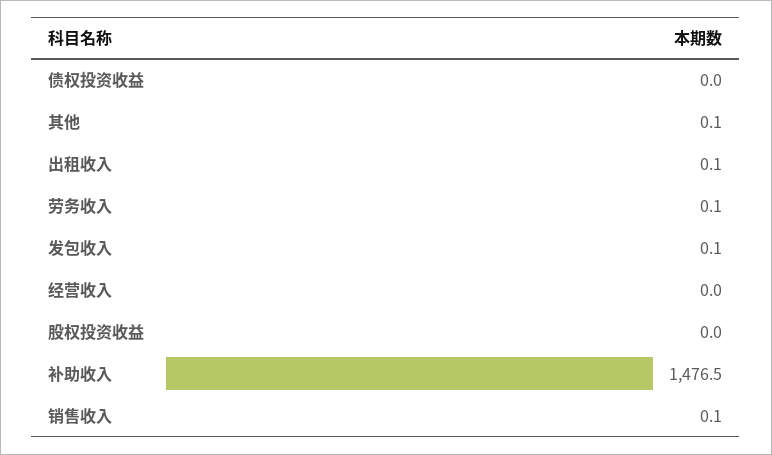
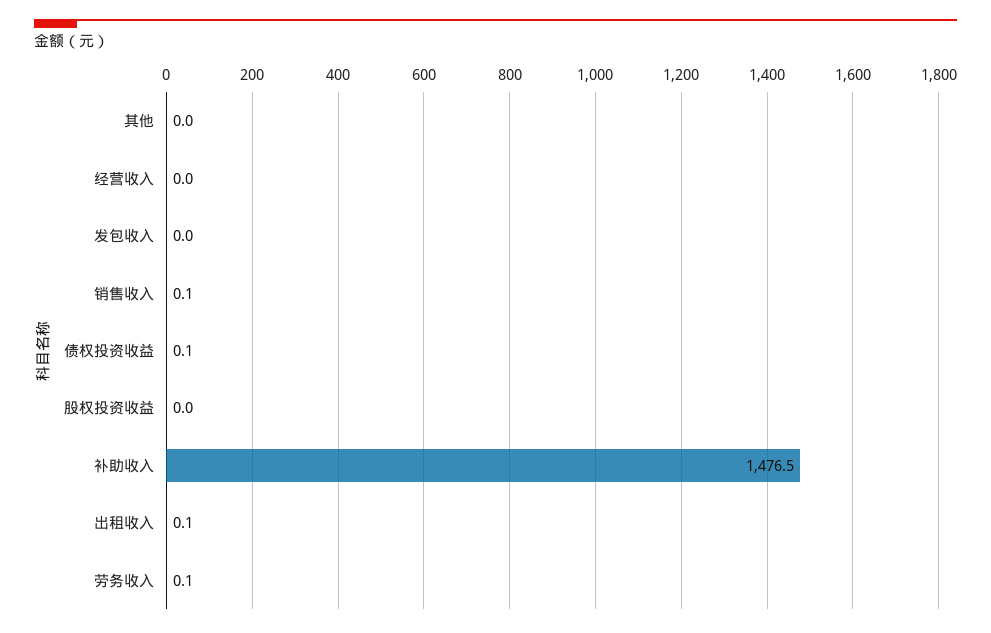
  {
-   "债权投资收益": 0,
+   "债权投资收益": 0.1,
-   "其他": 0.1,
+   "其他": 0,
    "出租收入": 0.1,
    "劳务收入": 0.1,
-   "发包收入": 0.1,
+   "发包收入": 0,
    "经营收入": 0,
    "股权投资收益": 0,
    "补助收入": 1476.5,
    "销售收入": 0.1
  }

